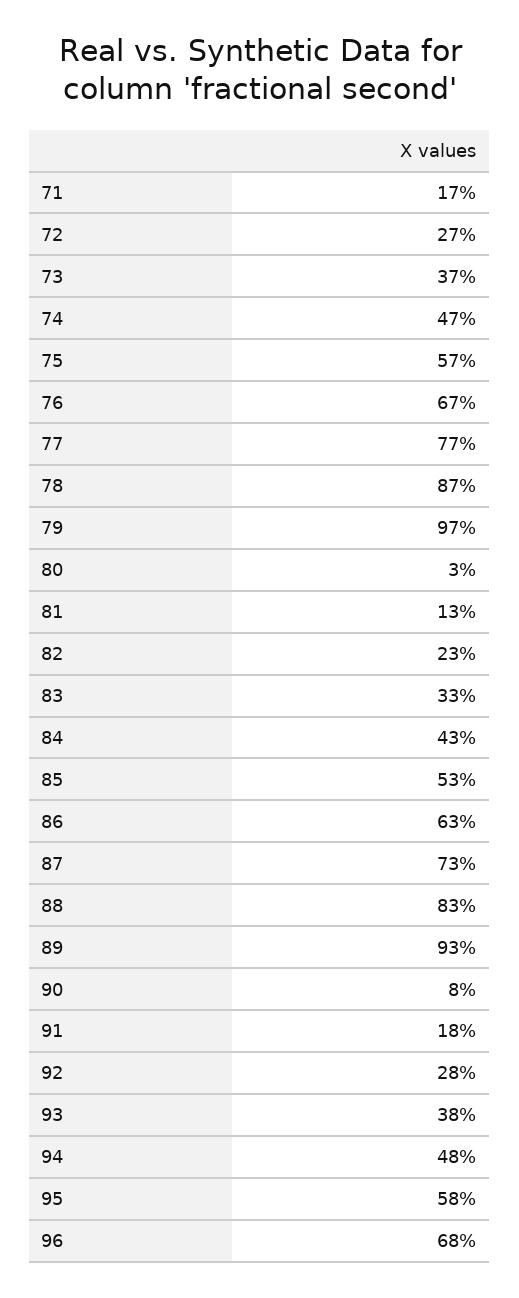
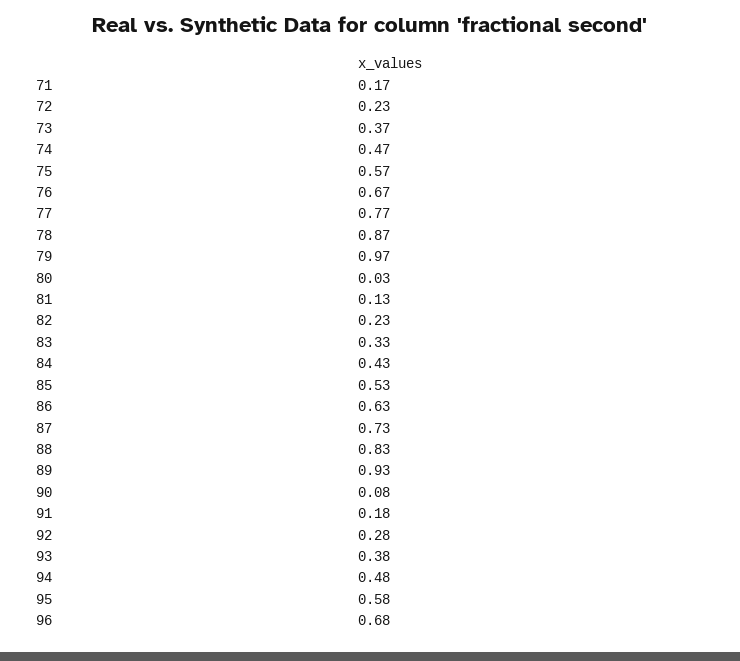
  {
    "71": 0.17,
-   "72": 0.27,
+   "72": 0.23,
    "73": 0.37,
    "74": 0.47,
    "75": 0.57,
    "76": 0.67,
    "77": 0.77,
    "78": 0.87,
    "79": 0.97,
    "80": 0.03,
    "81": 0.13,
    "82": 0.23,
    "83": 0.33,
    "84": 0.43,
    "85": 0.53,
    "86": 0.63,
    "87": 0.73,
    "88": 0.83,
    "89": 0.93,
    "90": 0.08,
    "91": 0.18,
    "92": 0.28,
    "93": 0.38,
    "94": 0.48,
    "95": 0.58,
    "96": 0.68
  }

